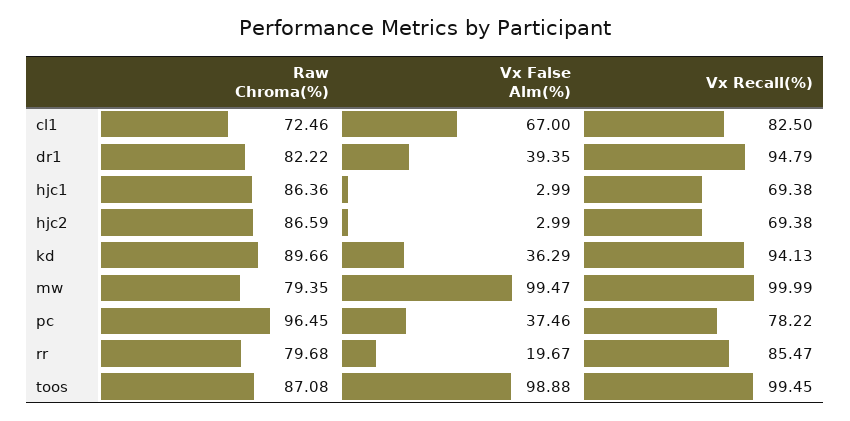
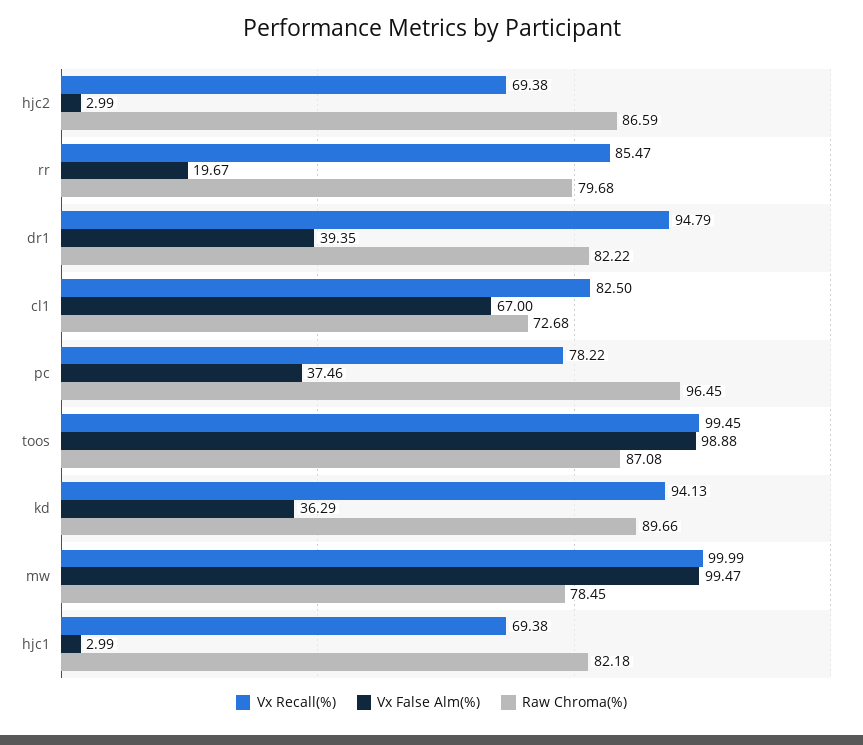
  {
    "Raw Chroma(%)": {
-     "cl1": 72.46,
+     "cl1": 72.68,
      "dr1": 82.22,
-     "hjc1": 86.36,
+     "hjc1": 82.18,
      "hjc2": 86.59,
      "kd": 89.66,
-     "mw": 79.35,
+     "mw": 78.45,
      "pc": 96.45,
      "rr": 79.68,
      "toos": 87.08
    },
    "Vx False Alm(%)": {
      "cl1": 67,
      "dr1": 39.35,
      "hjc1": 2.99,
      "hjc2": 2.99,
      "kd": 36.29,
      "mw": 99.47,
      "pc": 37.46,
      "rr": 19.67,
      "toos": 98.88
    },
    "Vx Recall(%)": {
      "cl1": 82.5,
      "dr1": 94.79,
      "hjc1": 69.38,
      "hjc2": 69.38,
      "kd": 94.13,
      "mw": 99.99,
      "pc": 78.22,
      "rr": 85.47,
      "toos": 99.45
    }
  }

